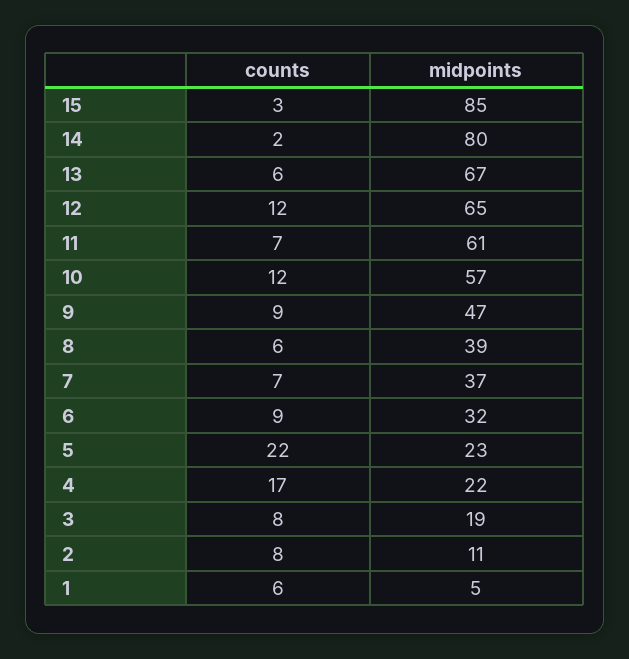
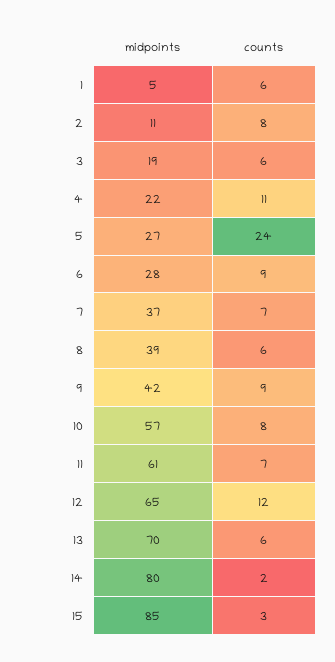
  {
    "counts": {
      "15": 3,
      "14": 2,
      "13": 6,
      "12": 12,
      "11": 7,
-     "10": 12,
+     "10": 8,
      "9": 9,
      "8": 6,
      "7": 7,
      "6": 9,
-     "5": 22,
+     "5": 24,
-     "4": 17,
+     "4": 11,
-     "3": 8,
+     "3": 6,
      "2": 8,
      "1": 6
    },
    "midpoints": {
      "15": 85,
      "14": 80,
-     "13": 67,
+     "13": 70,
      "12": 65,
      "11": 61,
      "10": 57,
-     "9": 47,
+     "9": 42,
      "8": 39,
      "7": 37,
-     "6": 32,
+     "6": 28,
-     "5": 23,
+     "5": 27,
      "4": 22,
      "3": 19,
      "2": 11,
      "1": 5
    }
  }

